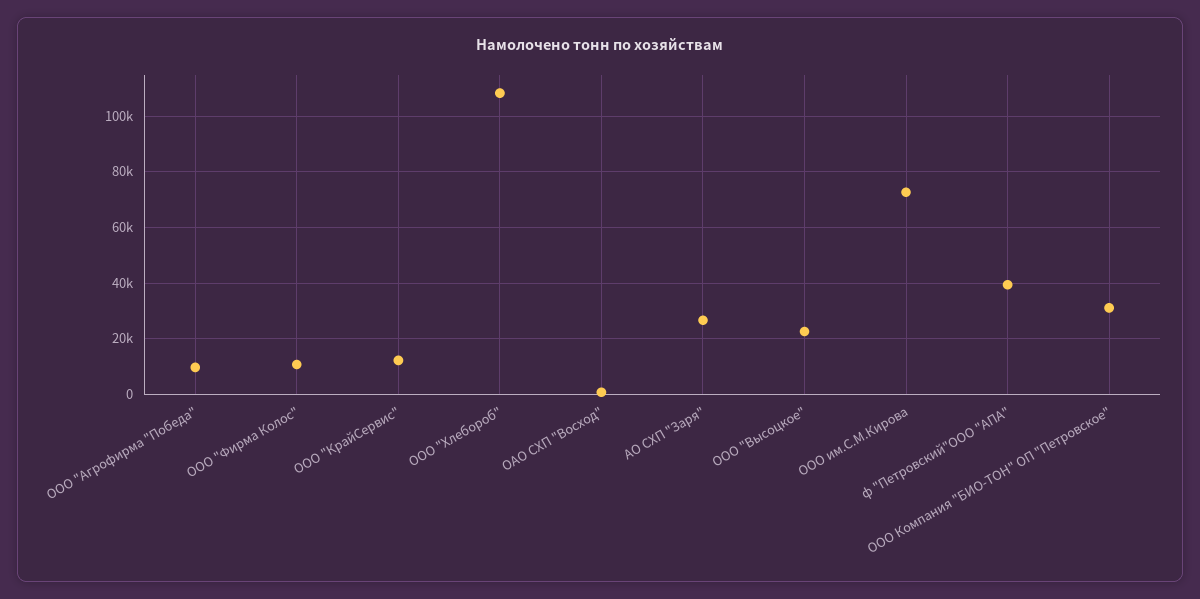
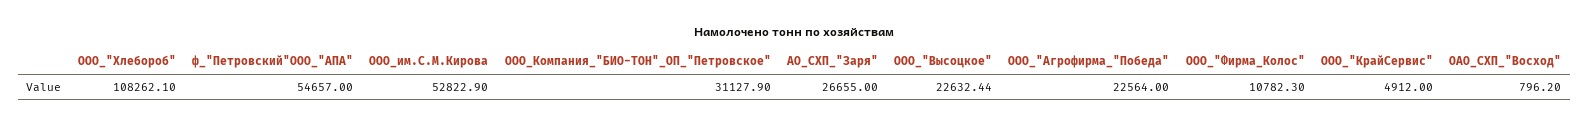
  {
-   "ООО \"Агрофирма \"Победа\"": 10000,
+   "ООО \"Агрофирма \"Победа\"": 22564,
    "ООО \"Фирма Колос\"": 10782.3,
-   "ООО \"КрайСервис\"": 12500,
+   "ООО \"КрайСервис\"": 4912,
    "ООО \"Хлебороб\"": 108262.1,
    "ОАО СХП \"Восход\"": 796.2,
    "АО СХП \"Заря\"": 26655,
    "ООО \"Высоцкое\"": 22632.44,
-   "ООО им.С.М.Кирова": 72500,
+   "ООО им.С.М.Кирова": 52822.9,
-   "ф \"Петровский\"ООО \"АПА\"": 40000,
+   "ф \"Петровский\"ООО \"АПА\"": 54657,
    "ООО Компания \"БИО-ТОН\" ОП \"Петровское\"": 31127.9
  }

